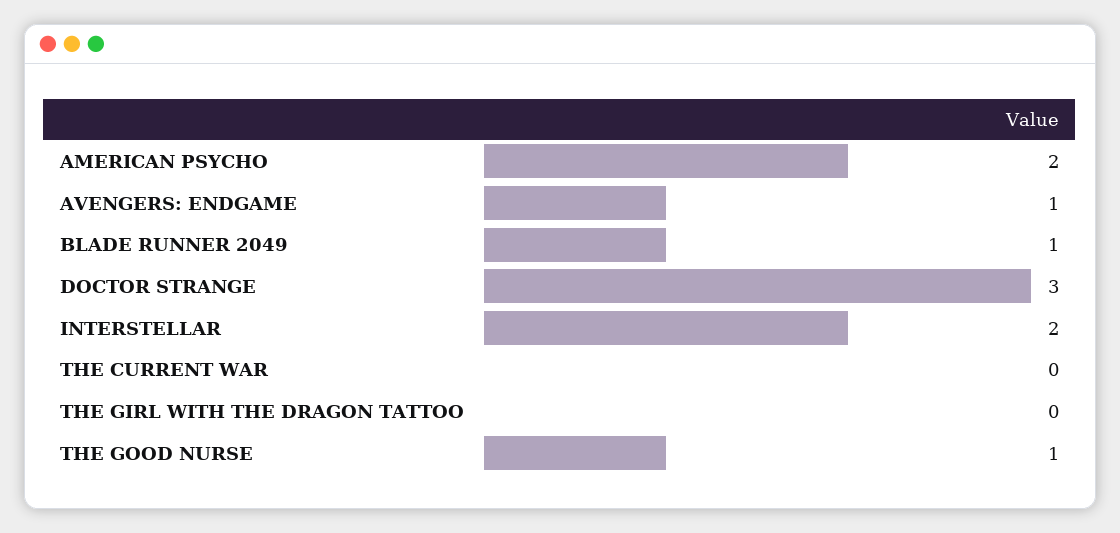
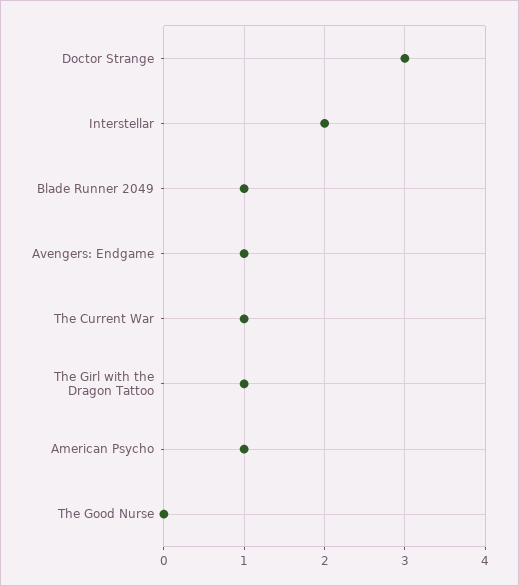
  {
-   "AMERICAN PSYCHO": 2,
+   "AMERICAN PSYCHO": 1,
    "AVENGERS: ENDGAME": 1,
    "BLADE RUNNER 2049": 1,
    "DOCTOR STRANGE": 3,
    "INTERSTELLAR": 2,
-   "THE CURRENT WAR": 0,
+   "THE CURRENT WAR": 1,
-   "THE GIRL WITH THE DRAGON TATTOO": 0,
+   "THE GIRL WITH THE DRAGON TATTOO": 1,
-   "THE GOOD NURSE": 1
+   "THE GOOD NURSE": 0
  }

